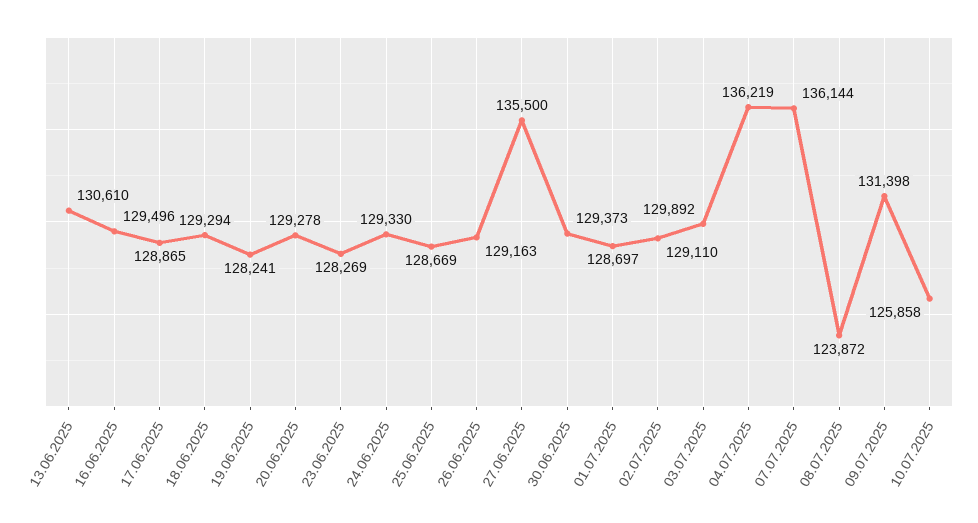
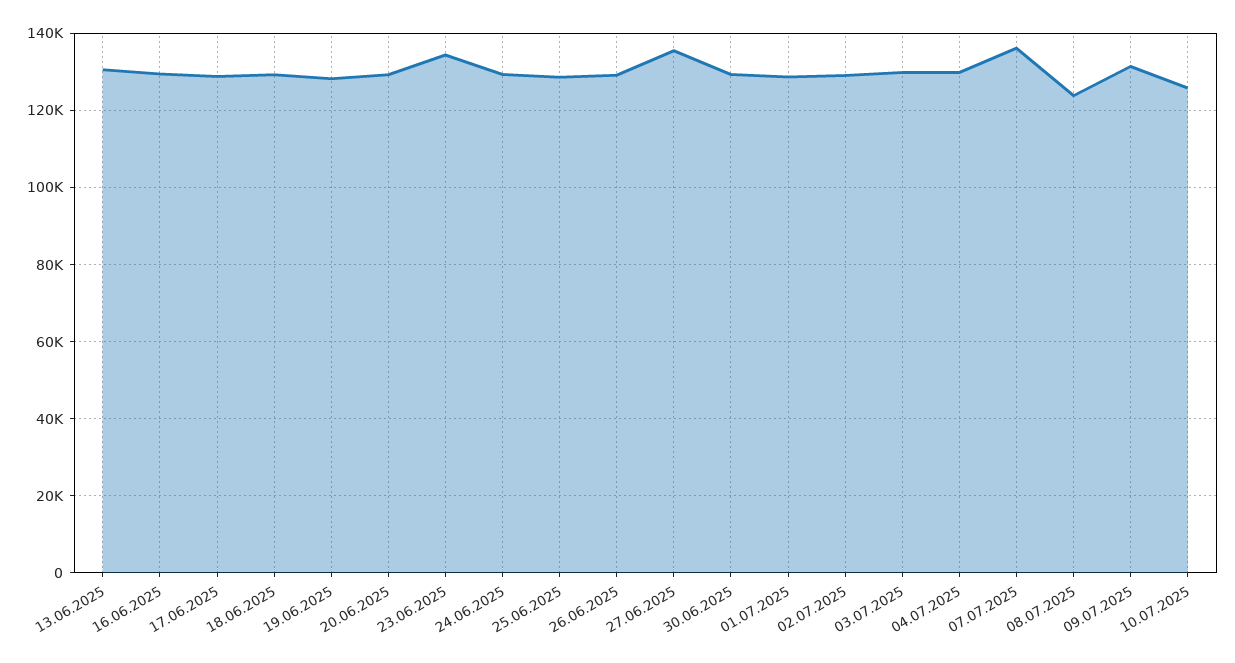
  {
    "13.06.2025": 130610,
    "16.06.2025": 129496,
    "17.06.2025": 128865,
    "18.06.2025": 129294,
    "19.06.2025": 128241,
    "20.06.2025": 129278,
-   "23.06.2025": 128269,
+   "23.06.2025": 134000,
    "24.06.2025": 129330,
    "25.06.2025": 128669,
    "26.06.2025": 129163,
    "27.06.2025": 135500,
    "30.06.2025": 129373,
    "01.07.2025": 128697,
    "02.07.2025": 129110,
    "03.07.2025": 129892,
-   "04.07.2025": 136219,
+   "04.07.2025": 130000,
    "07.07.2025": 136144,
    "08.07.2025": 123872,
    "09.07.2025": 131398,
    "10.07.2025": 125858
  }

